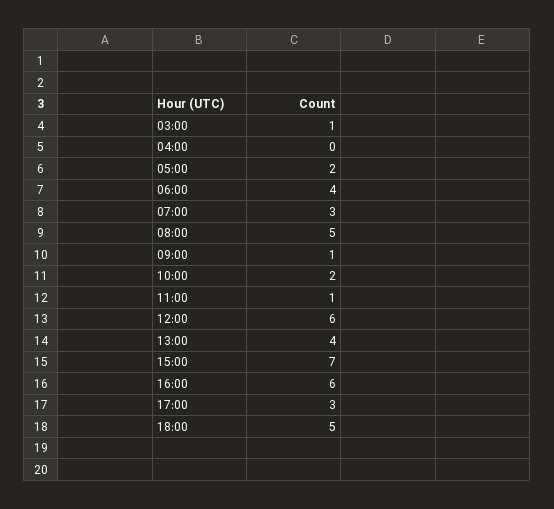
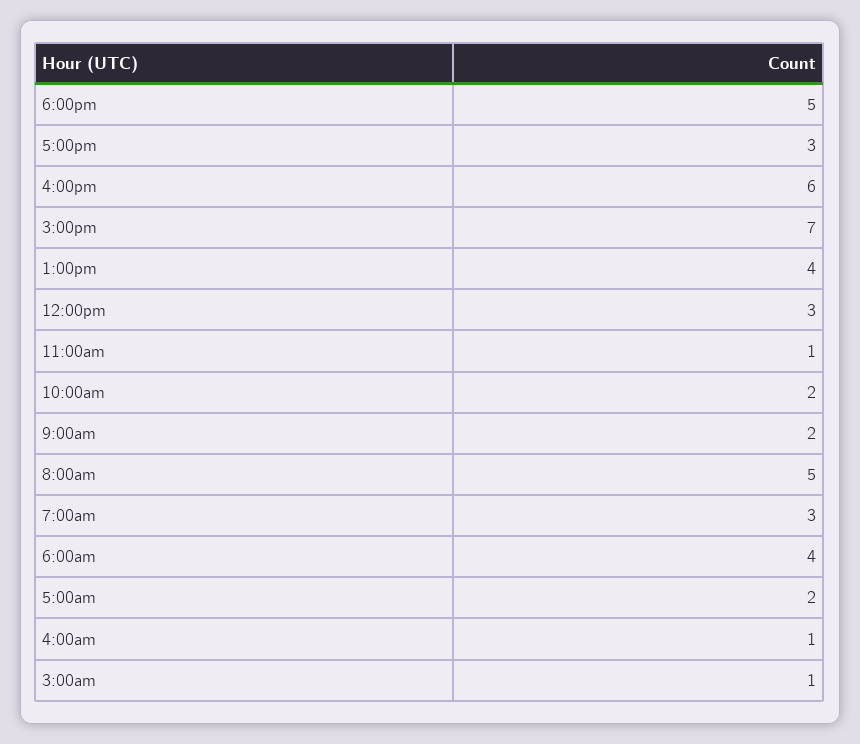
  {
    "03:00": 1,
-   "04:00": 0,
+   "04:00": 1,
    "05:00": 2,
    "06:00": 4,
    "07:00": 3,
    "08:00": 5,
-   "09:00": 1,
+   "09:00": 2,
    "10:00": 2,
    "11:00": 1,
-   "12:00": 6,
+   "12:00": 3,
    "13:00": 4,
    "15:00": 7,
    "16:00": 6,
    "17:00": 3,
    "18:00": 5
  }

